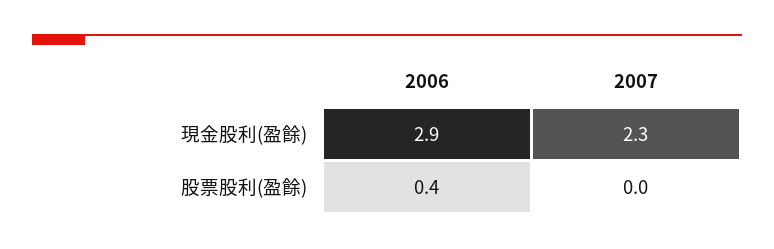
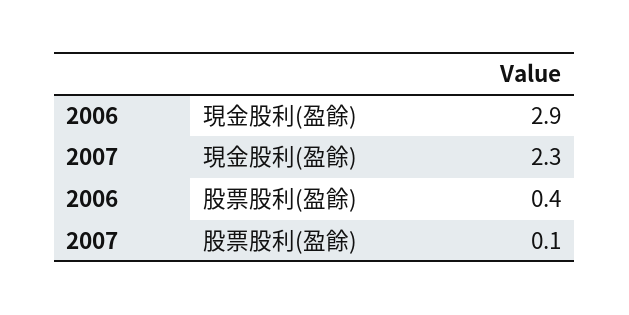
  {
    "2006": {
      "現金股利(盈餘)": 2.9,
      "股票股利(盈餘)": 0.4
    },
    "2007": {
      "現金股利(盈餘)": 2.3,
-     "股票股利(盈餘)": 0
+     "股票股利(盈餘)": 0.1
    }
  }

